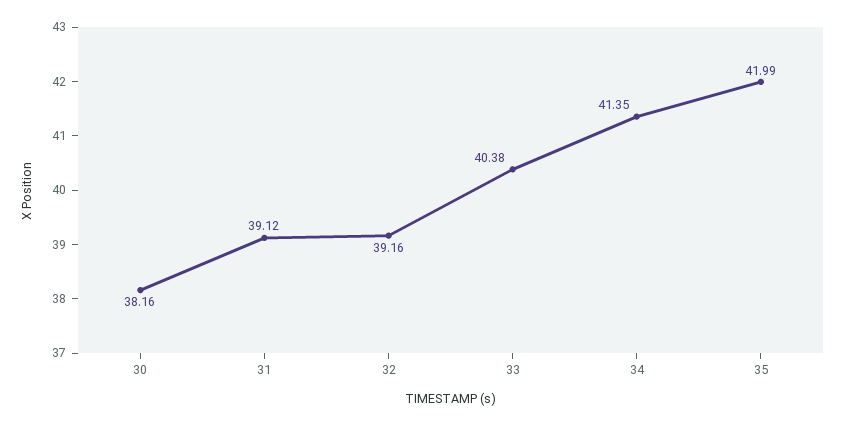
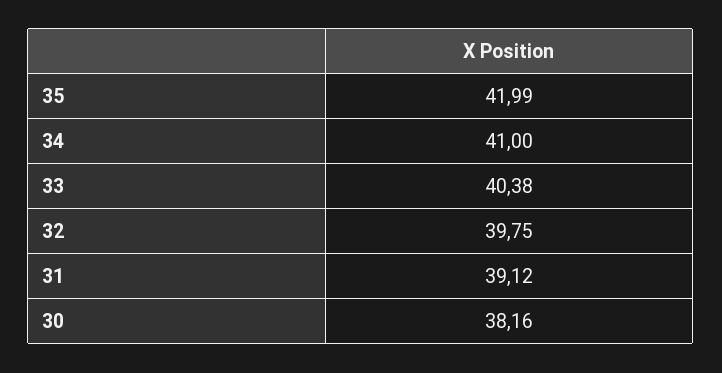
  {
    "30": 38.16,
    "31": 39.12,
-   "32": 39.16,
+   "32": 39.75,
    "33": 40.38,
-   "34": 41.35,
+   "34": 41,
    "35": 41.99
  }

